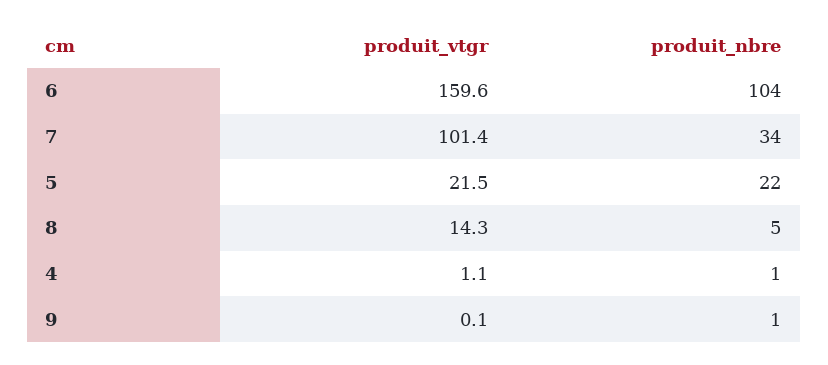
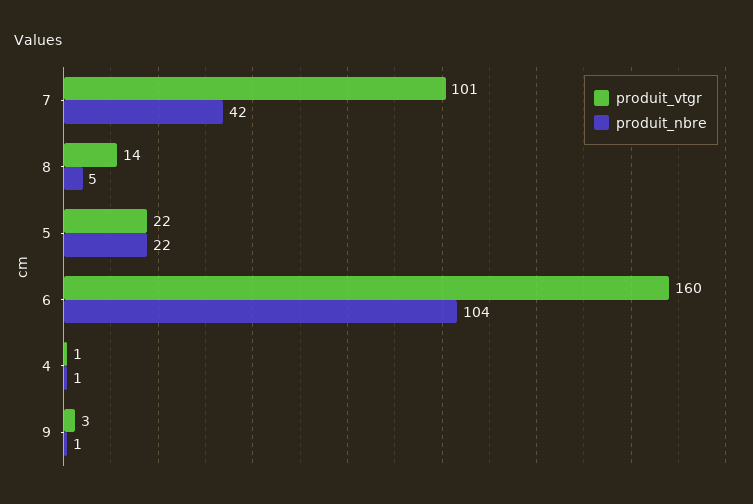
  {
    "produit_vtgr": {
      "6": 159.6,
      "7": 101.4,
      "5": 21.5,
      "8": 14.3,
      "4": 1.1,
-     "9": 0.1
+     "9": 3
    },
    "produit_nbre": {
      "6": 104,
-     "7": 34,
+     "7": 42,
      "5": 22,
      "8": 5,
      "4": 1,
      "9": 1
    }
  }

